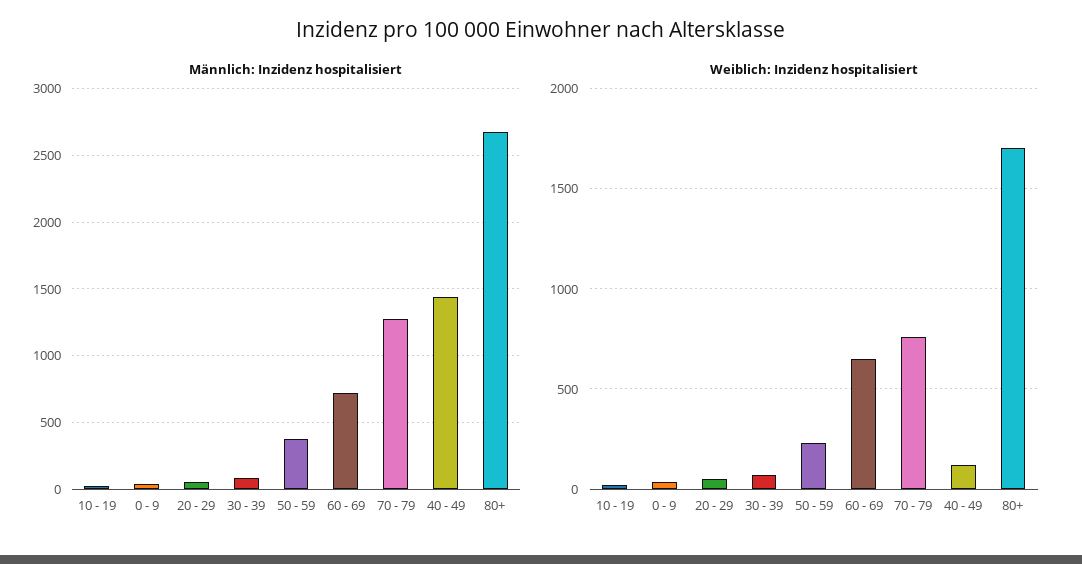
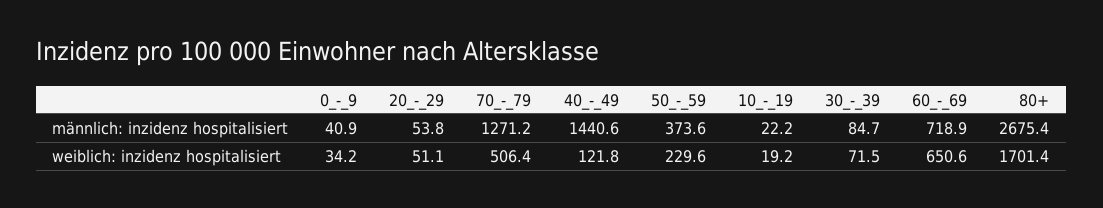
  {
    "Männlich: Inzidenz hospitalisiert": {
      "10 - 19": 22.2,
      "0 - 9": 40.9,
      "20 - 29": 53.8,
      "30 - 39": 84.7,
      "50 - 59": 373.6,
      "60 - 69": 718.9,
      "70 - 79": 1271.2,
      "40 - 49": 1440.6,
      "80+": 2675.4
    },
    "Weiblich: Inzidenz hospitalisiert": {
      "10 - 19": 19.2,
      "0 - 9": 34.2,
      "20 - 29": 51.1,
      "30 - 39": 71.5,
      "50 - 59": 229.6,
      "60 - 69": 650.6,
-     "70 - 79": 750,
+     "70 - 79": 506.4,
      "40 - 49": 121.8,
      "80+": 1701.4
    }
  }

